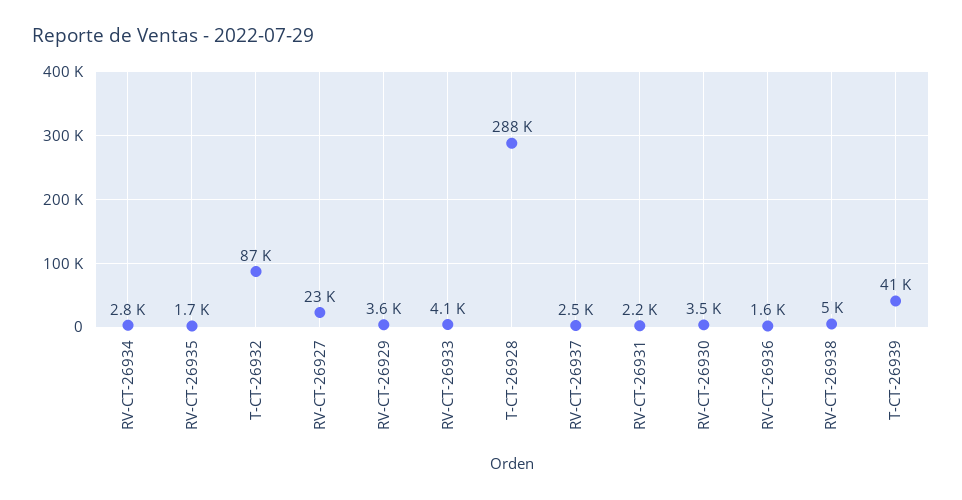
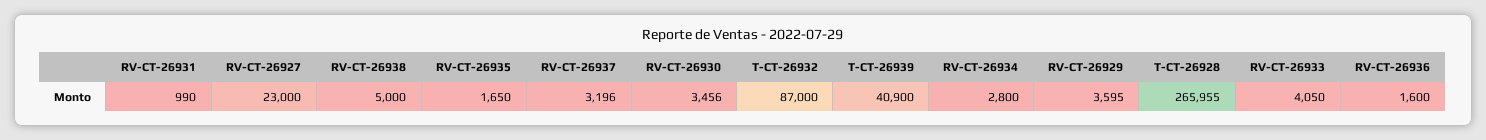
  {
    "RV-CT-26934": 2800,
    "RV-CT-26935": 1650,
    "T-CT-26932": 87000,
    "RV-CT-26927": 23000,
    "RV-CT-26929": 3595,
    "RV-CT-26933": 4050,
-   "T-CT-26928": 288000,
+   "T-CT-26928": 265955,
-   "RV-CT-26937": 2500,
+   "RV-CT-26937": 3196,
-   "RV-CT-26931": 2200,
+   "RV-CT-26931": 990,
    "RV-CT-26930": 3456,
    "RV-CT-26936": 1600,
    "RV-CT-26938": 5000,
    "T-CT-26939": 40900
  }

